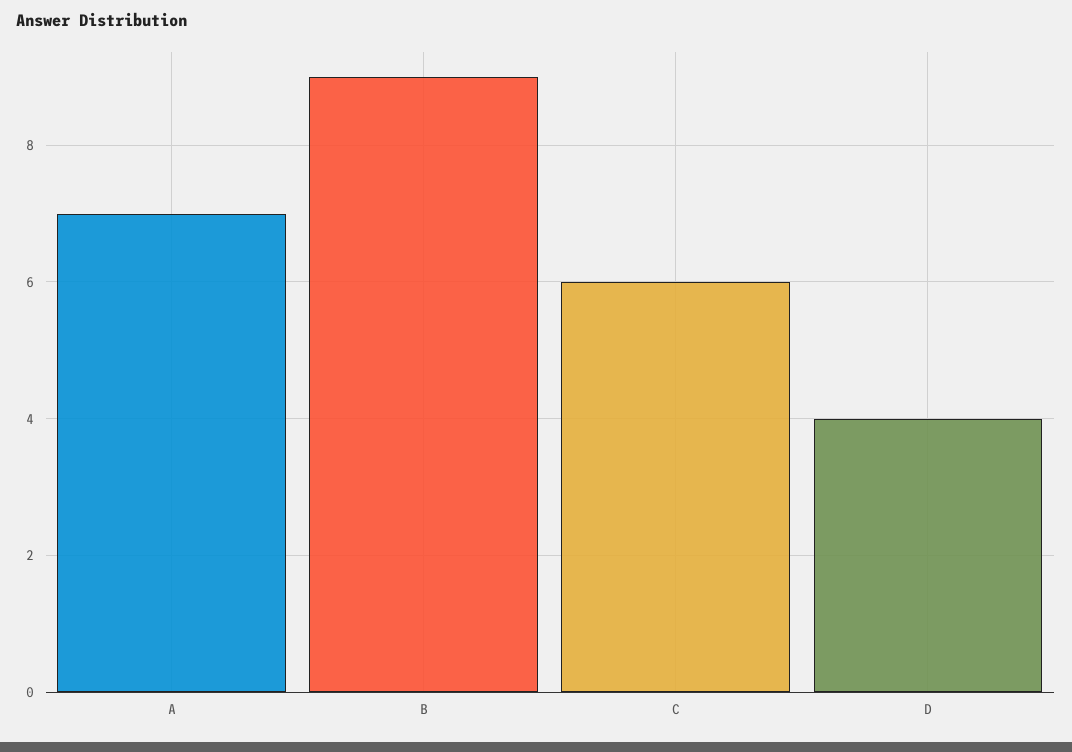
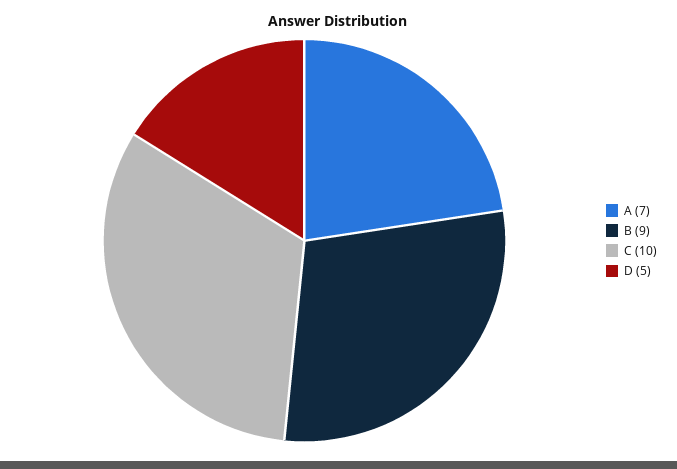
  {
    "A": 7,
    "B": 9,
-   "C": 6,
+   "C": 10,
-   "D": 4
+   "D": 5
  }

